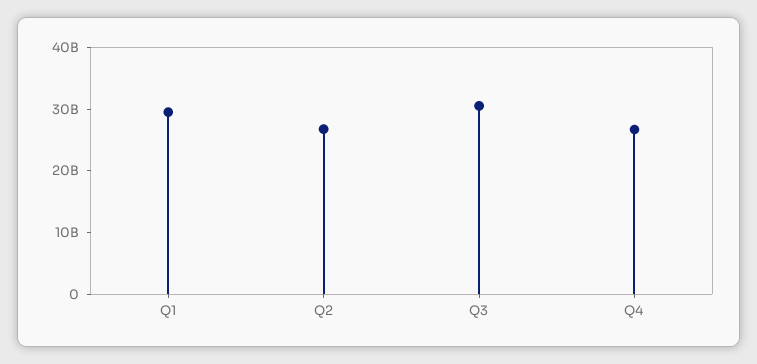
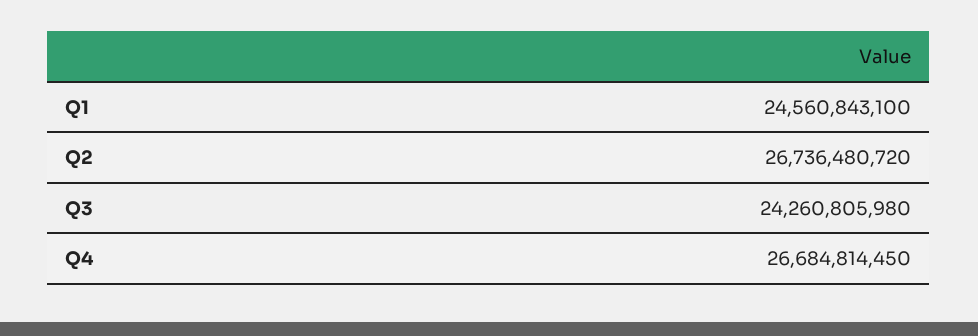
  {
-   "Q1": 30000000000,
+   "Q1": 24560843100,
    "Q2": 26736480720,
-   "Q3": 30000000000,
+   "Q3": 24260805980,
    "Q4": 26684814450
  }

